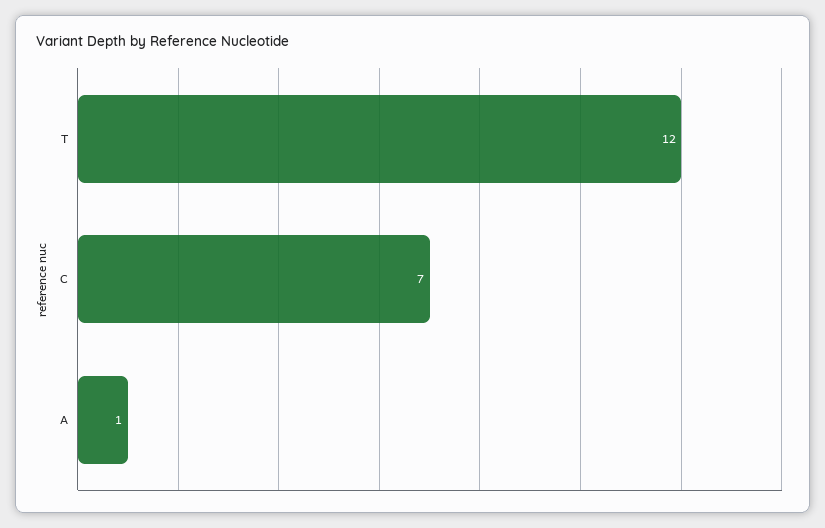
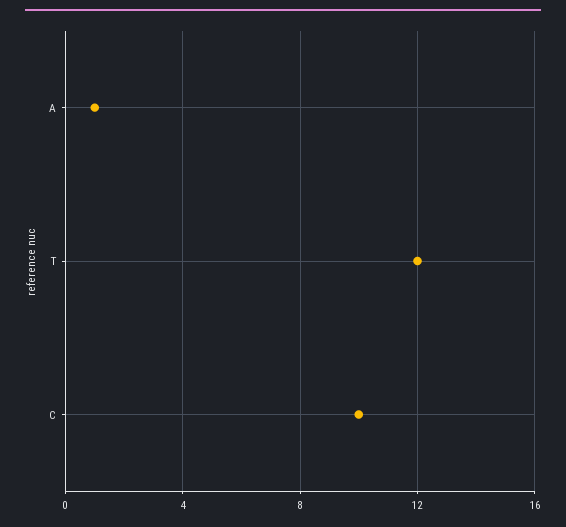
  {
    "T": 12,
-   "C": 7,
+   "C": 10,
    "A": 1
  }

